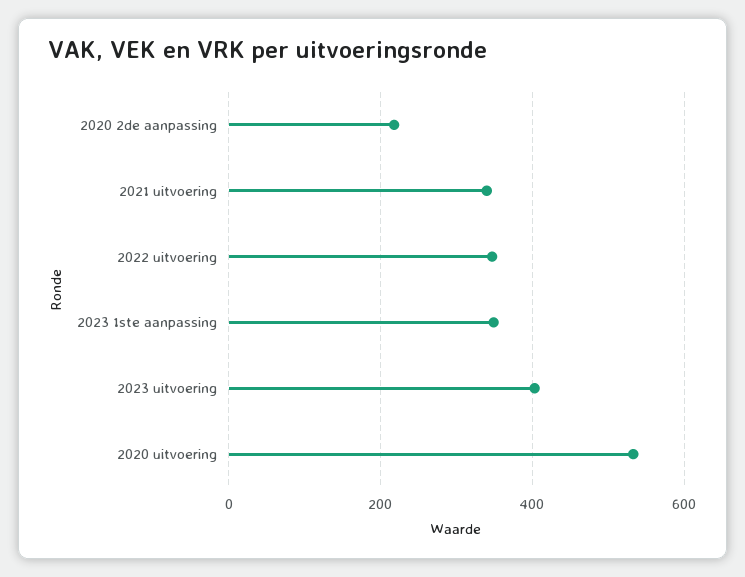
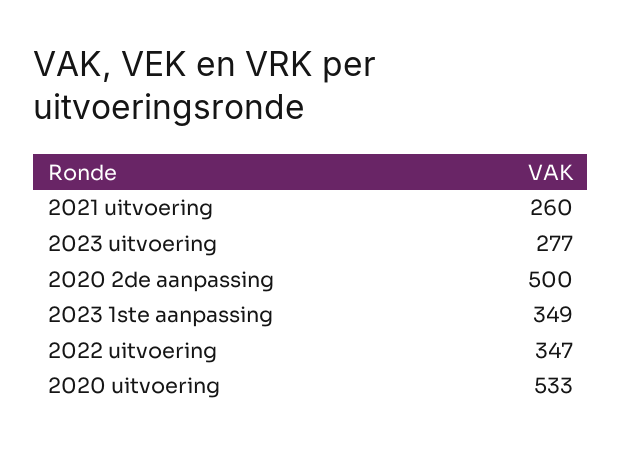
  {
-   "2020 2de aanpassing": 220,
+   "2020 2de aanpassing": 500,
-   "2021 uitvoering": 340,
+   "2021 uitvoering": 260,
    "2022 uitvoering": 347,
    "2023 1ste aanpassing": 349,
-   "2023 uitvoering": 400,
+   "2023 uitvoering": 277,
    "2020 uitvoering": 533
  }

